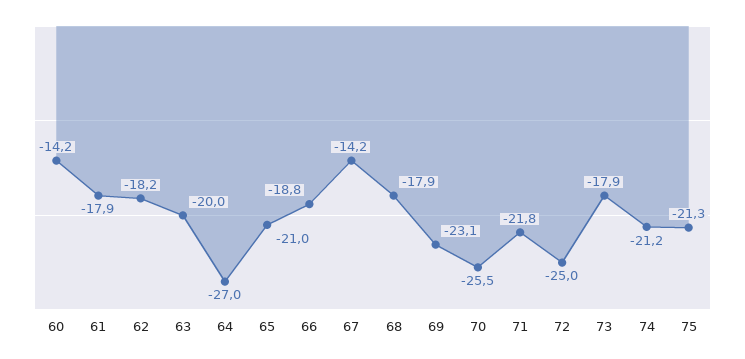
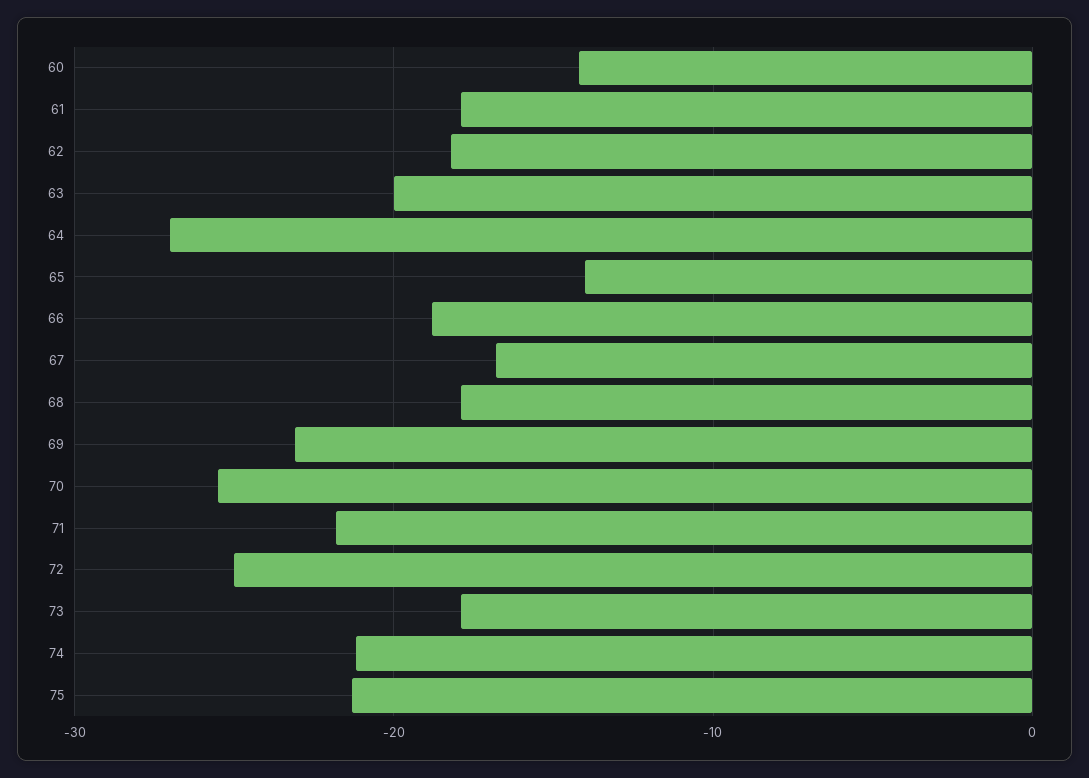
  {
    "60": -14.2,
    "61": -17.9,
    "62": -18.2,
    "63": -20,
    "64": -27,
-   "65": -21,
+   "65": -14,
    "66": -18.8,
-   "67": -14.2,
+   "67": -17,
    "68": -17.9,
    "69": -23.1,
    "70": -25.5,
    "71": -21.8,
    "72": -25,
    "73": -17.9,
    "74": -21.2,
    "75": -21.3
  }

